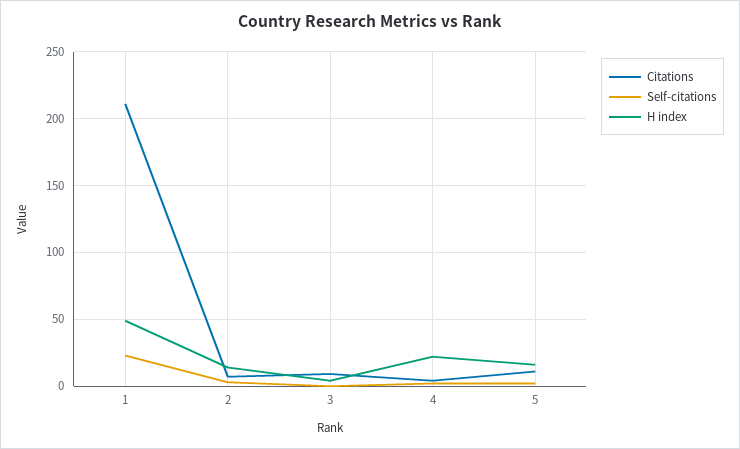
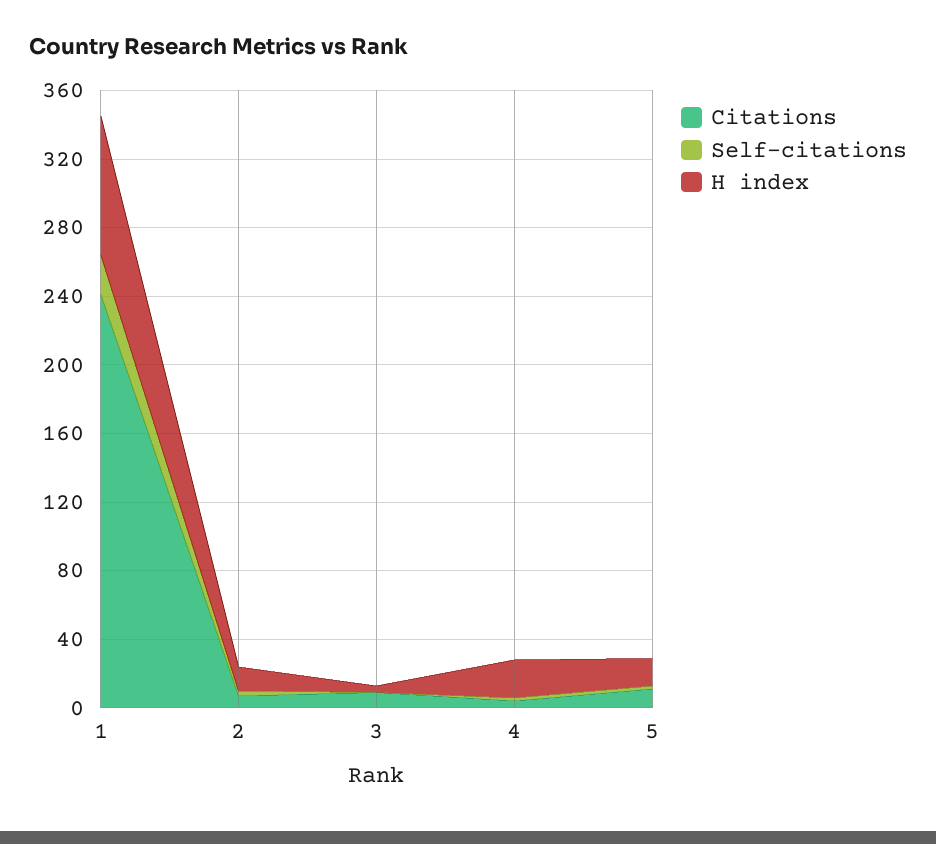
  {
    "Citations": {
-     "1": 210,
+     "1": 240,
      "2": 5,
      "3": 10,
      "4": 5,
      "5": 10
    },
    "Self-citations": {
      "1": 25,
      "2": 5,
      "3": 0,
      "4": 0,
      "5": 0
    },
    "H index": {
-     "1": 50,
+     "1": 80,
      "2": 15,
      "3": 5,
      "4": 20,
      "5": 15
    }
  }

